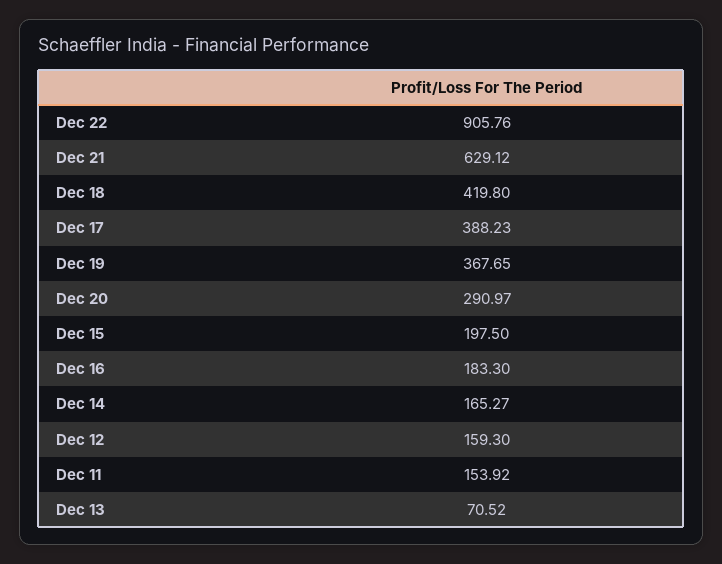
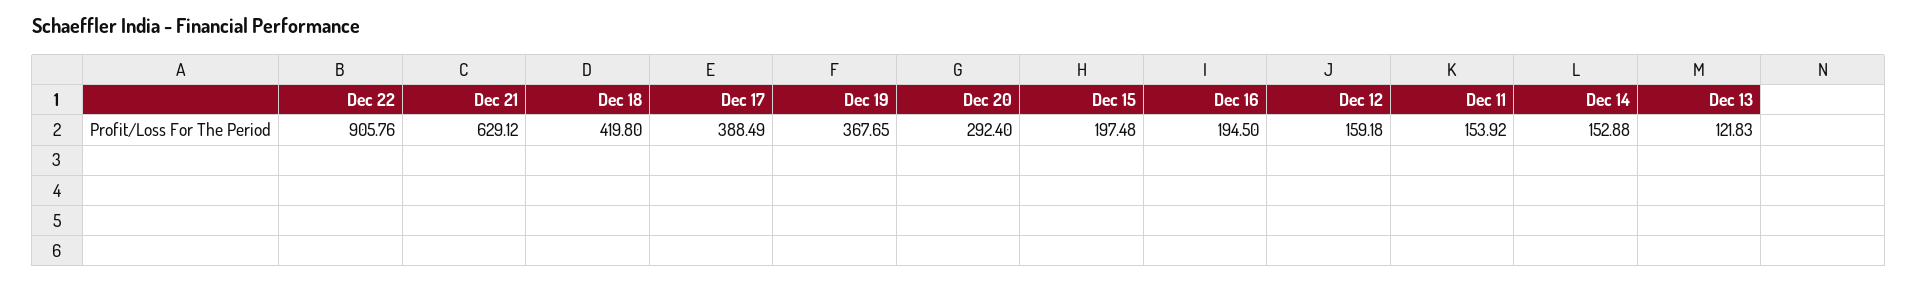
  {
    "Dec 22": 905.76,
    "Dec 21": 629.12,
    "Dec 18": 419.8,
-   "Dec 17": 388.23,
+   "Dec 17": 388.49,
    "Dec 19": 367.65,
-   "Dec 20": 290.97,
+   "Dec 20": 292.4,
-   "Dec 15": 197.5,
+   "Dec 15": 197.48,
-   "Dec 16": 183.3,
+   "Dec 16": 194.5,
-   "Dec 14": 165.27,
+   "Dec 14": 152.88,
-   "Dec 12": 159.3,
+   "Dec 12": 159.18,
    "Dec 11": 153.92,
-   "Dec 13": 70.52
+   "Dec 13": 121.83
  }

